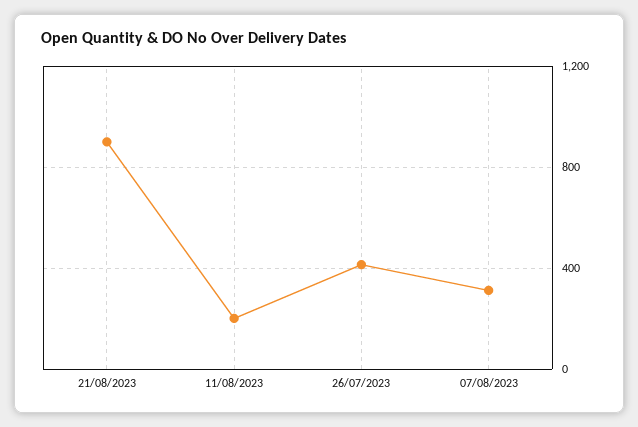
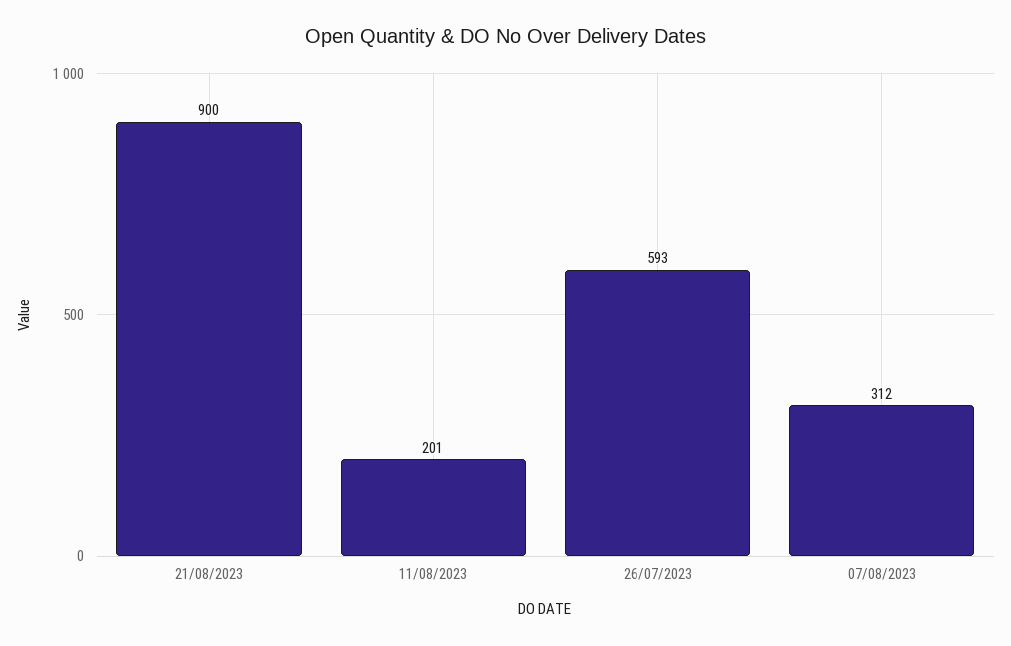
  {
    "21/08/2023": 900,
    "11/08/2023": 201,
-   "26/07/2023": 400,
+   "26/07/2023": 593,
    "07/08/2023": 312
  }

